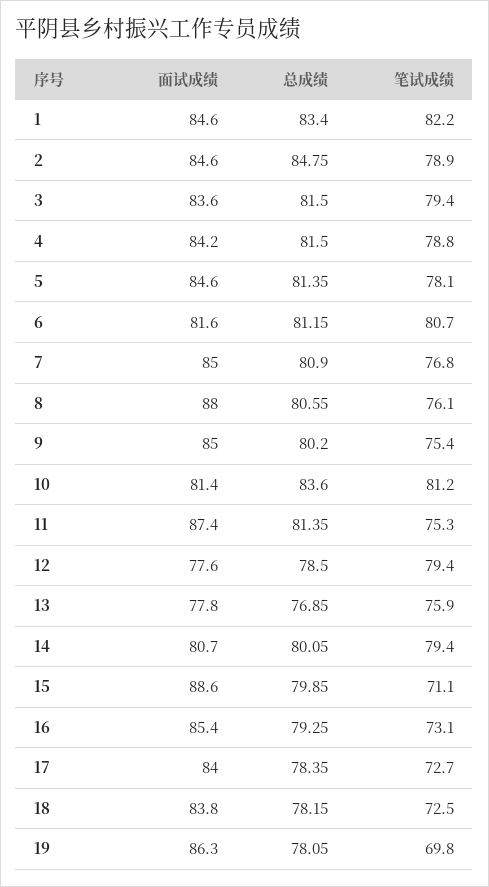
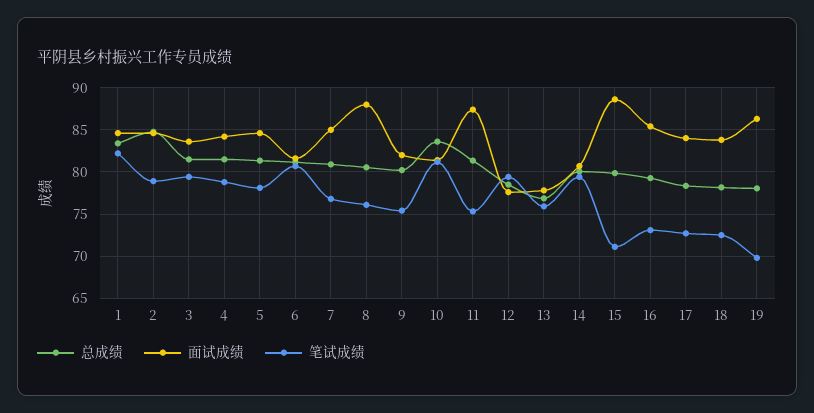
  {
    "面试成绩": {
      "1": 84.6,
      "2": 84.6,
      "3": 83.6,
      "4": 84.2,
      "5": 84.6,
      "6": 81.6,
      "7": 85,
      "8": 88,
-     "9": 85,
+     "9": 82,
      "10": 81.4,
      "11": 87.4,
      "12": 77.6,
      "13": 77.8,
      "14": 80.7,
      "15": 88.6,
      "16": 85.4,
      "17": 84,
      "18": 83.8,
      "19": 86.3
    },
    "总成绩": {
      "1": 83.4,
      "2": 84.75,
      "3": 81.5,
      "4": 81.5,
      "5": 81.35,
      "6": 81.15,
      "7": 80.9,
      "8": 80.55,
      "9": 80.2,
      "10": 83.6,
      "11": 81.35,
      "12": 78.5,
      "13": 76.85,
      "14": 80.05,
      "15": 79.85,
      "16": 79.25,
      "17": 78.35,
      "18": 78.15,
      "19": 78.05
    },
    "笔试成绩": {
      "1": 82.2,
      "2": 78.9,
      "3": 79.4,
      "4": 78.8,
      "5": 78.1,
      "6": 80.7,
      "7": 76.8,
      "8": 76.1,
      "9": 75.4,
      "10": 81.2,
      "11": 75.3,
      "12": 79.4,
      "13": 75.9,
      "14": 79.4,
      "15": 71.1,
      "16": 73.1,
      "17": 72.7,
      "18": 72.5,
      "19": 69.8
    }
  }

